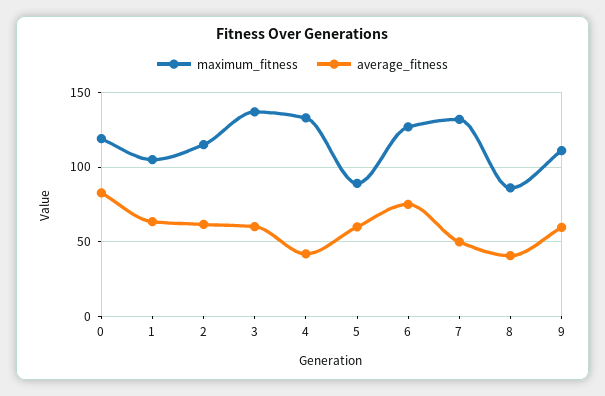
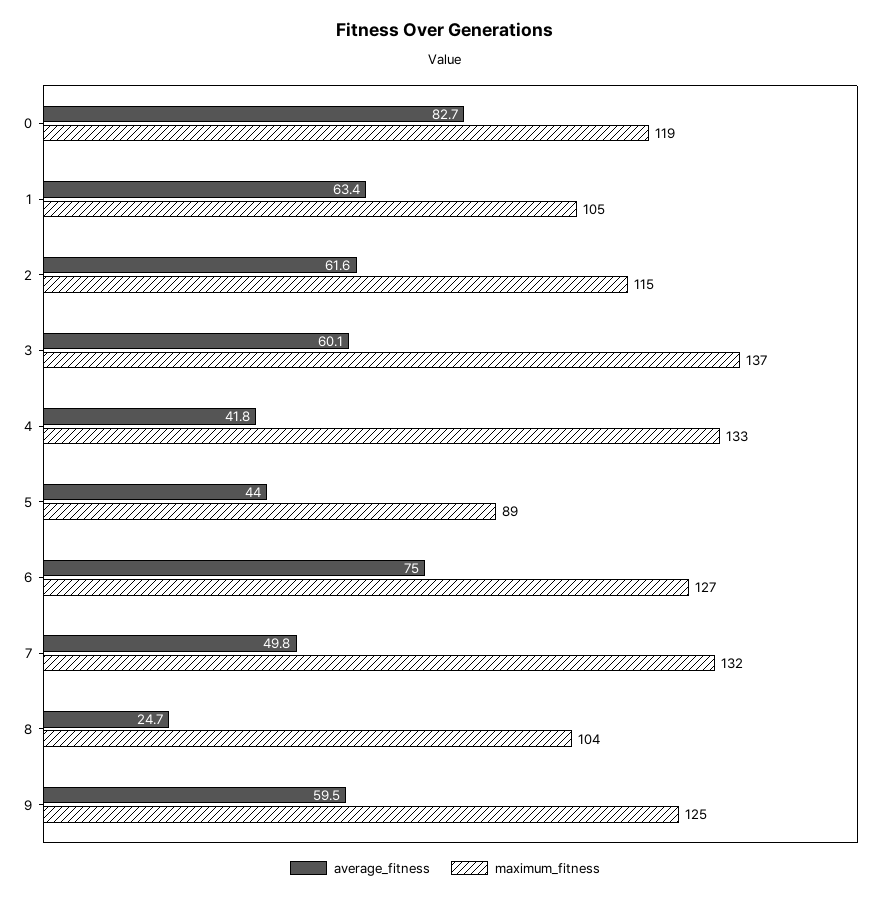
  {
    "maximum_fitness": {
      "0": 119,
      "1": 105,
      "2": 115,
      "3": 137,
      "4": 133,
      "5": 89,
      "6": 127,
      "7": 132,
-     "8": 85,
+     "8": 104,
-     "9": 110
+     "9": 125
    },
    "average_fitness": {
      "0": 82.7,
      "1": 63.4,
      "2": 61.6,
      "3": 60.1,
      "4": 41.8,
-     "5": 60,
+     "5": 44,
      "6": 75,
      "7": 49.8,
-     "8": 40,
+     "8": 24.7,
      "9": 59.5
    }
  }

